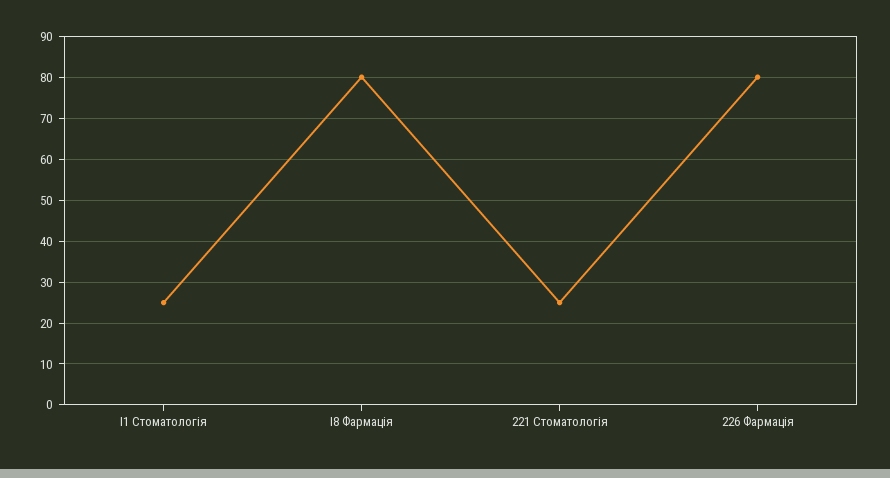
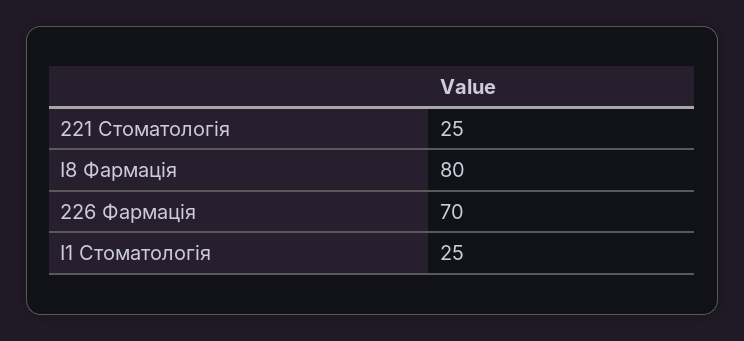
  {
    "I1 Стоматологія": 25,
    "I8 Фармація": 80,
    "221 Стоматологія": 25,
-   "226 Фармація": 80
+   "226 Фармація": 70
  }

